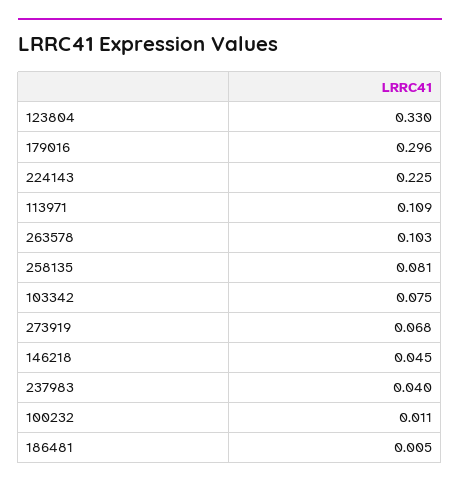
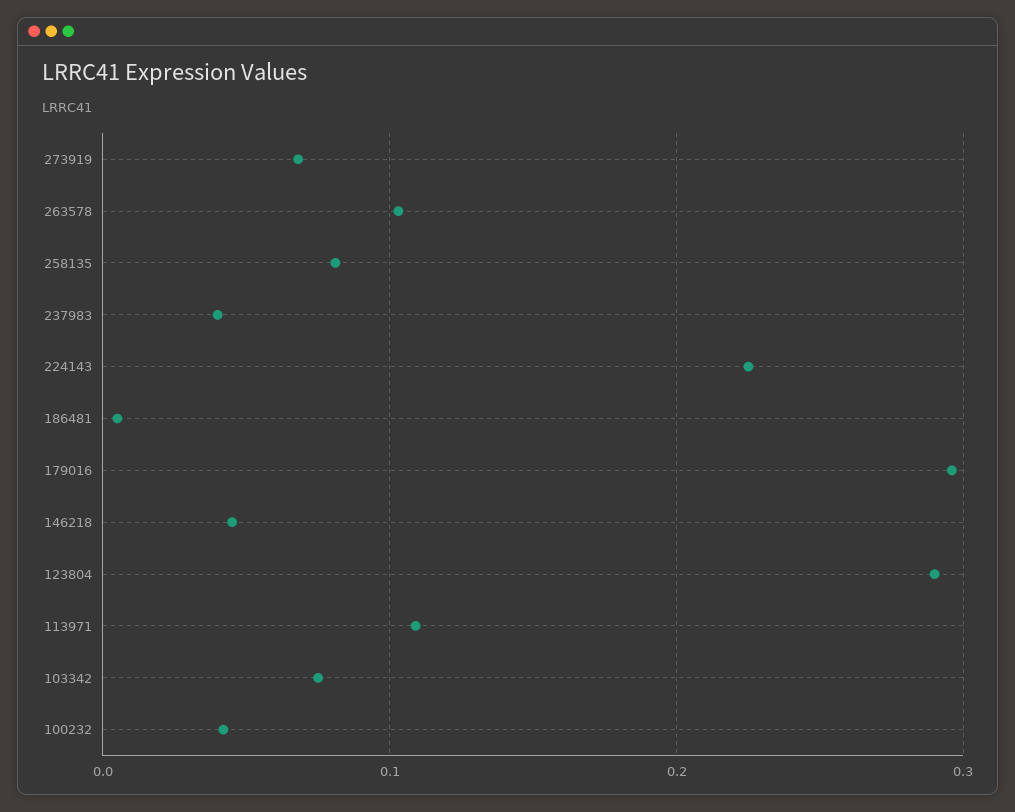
  {
-   "123804": 0.33,
+   "123804": 0.29,
    "179016": 0.296,
    "224143": 0.225,
    "113971": 0.109,
    "263578": 0.103,
    "258135": 0.081,
    "103342": 0.075,
    "273919": 0.068,
    "146218": 0.045,
    "237983": 0.04,
-   "100232": 0.011,
+   "100232": 0.04,
    "186481": 0.005
  }

